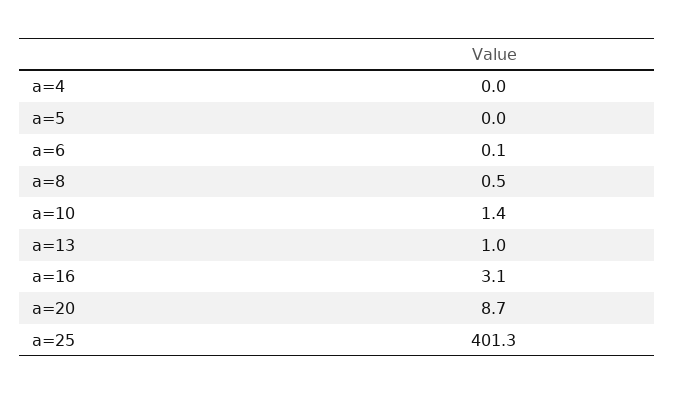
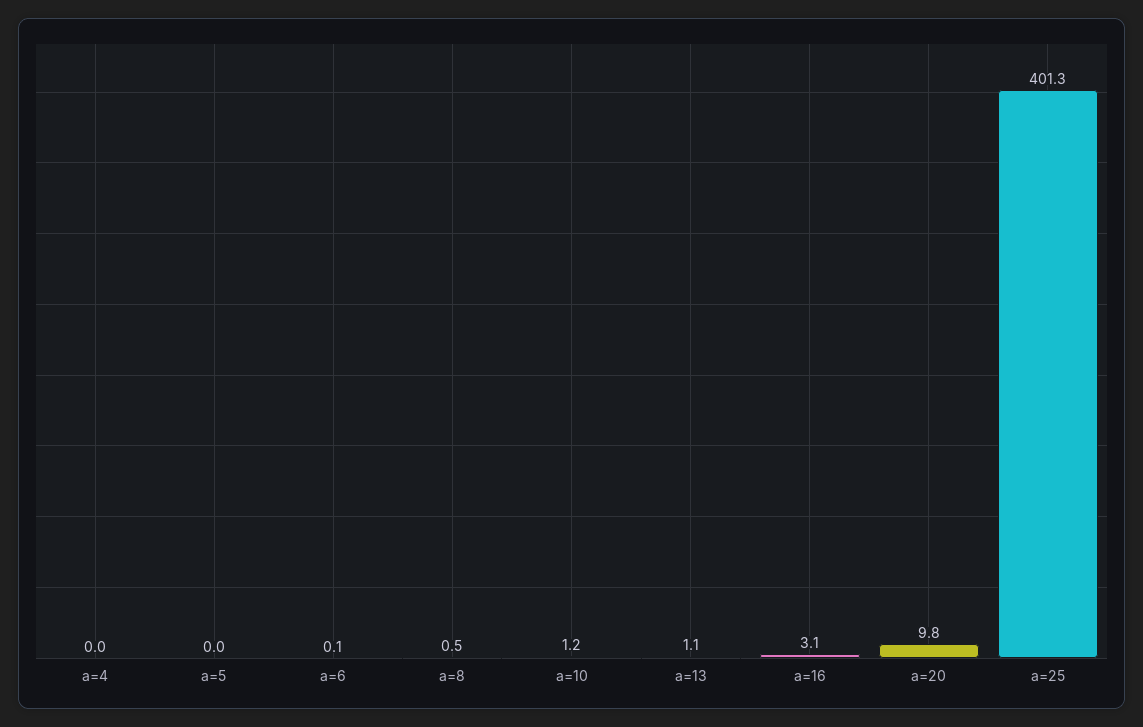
  {
    "a=4": 0,
    "a=5": 0,
    "a=6": 0.1,
    "a=8": 0.5,
-   "a=10": 1.4,
+   "a=10": 1.2,
-   "a=13": 1,
+   "a=13": 1.1,
    "a=16": 3.1,
-   "a=20": 8.7,
+   "a=20": 9.8,
    "a=25": 401.3
  }

